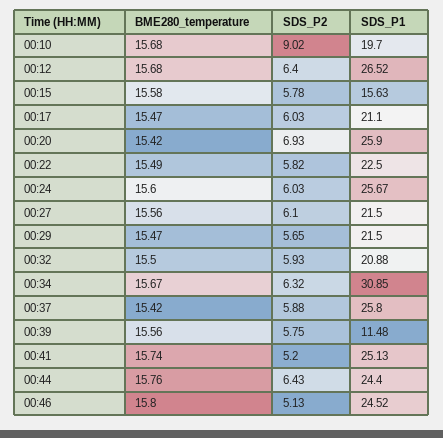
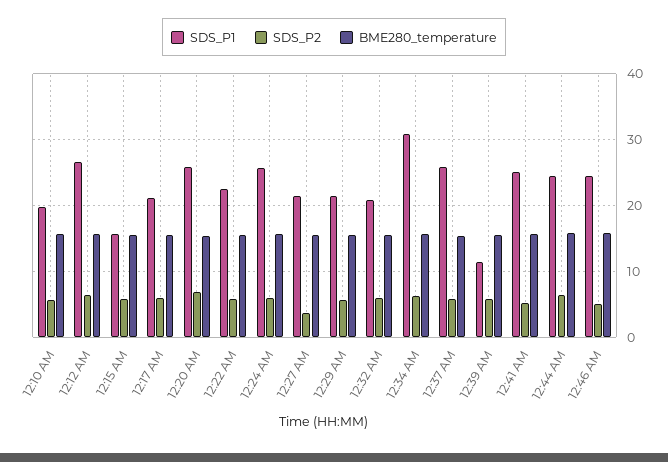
  {
    "BME280_temperature": {
      "00:10": 15.68,
      "00:12": 15.68,
      "00:15": 15.58,
      "00:17": 15.47,
      "00:20": 15.42,
      "00:22": 15.49,
      "00:24": 15.6,
      "00:27": 15.56,
      "00:29": 15.47,
      "00:32": 15.5,
      "00:34": 15.67,
      "00:37": 15.42,
      "00:39": 15.56,
      "00:41": 15.74,
      "00:44": 15.76,
      "00:46": 15.8
    },
    "SDS_P2": {
-     "00:10": 9.02,
+     "00:10": 6,
      "00:12": 6.4,
      "00:15": 5.78,
      "00:17": 6.03,
      "00:20": 6.93,
      "00:22": 5.82,
      "00:24": 6.03,
-     "00:27": 6.1,
+     "00:27": 4,
      "00:29": 5.65,
      "00:32": 5.93,
      "00:34": 6.32,
      "00:37": 5.88,
      "00:39": 5.75,
      "00:41": 5.2,
      "00:44": 6.43,
      "00:46": 5.13
    },
    "SDS_P1": {
      "00:10": 19.7,
      "00:12": 26.52,
      "00:15": 15.63,
      "00:17": 21.1,
      "00:20": 25.9,
      "00:22": 22.5,
      "00:24": 25.67,
      "00:27": 21.5,
      "00:29": 21.5,
      "00:32": 20.88,
      "00:34": 30.85,
      "00:37": 25.8,
      "00:39": 11.48,
      "00:41": 25.13,
      "00:44": 24.4,
      "00:46": 24.52
    }
  }

